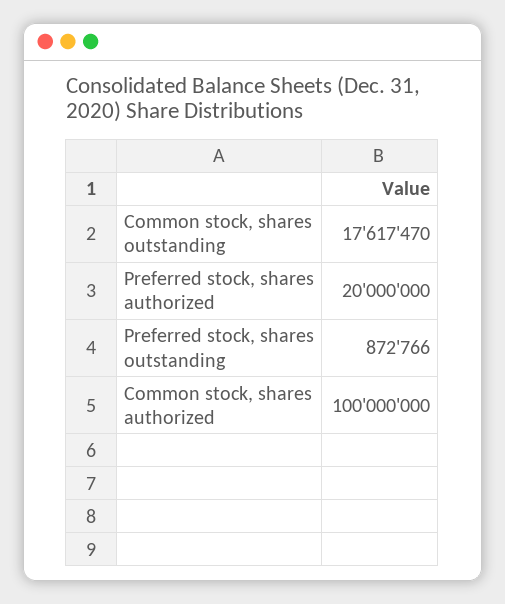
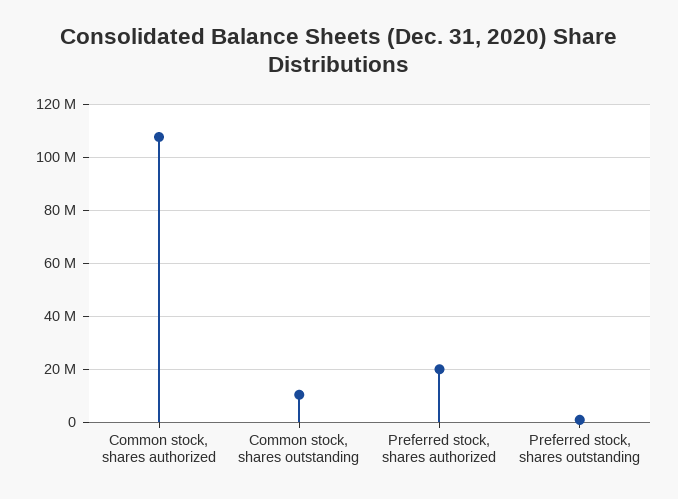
  {
-   "Common stock, shares outstanding": 17617470,
+   "Common stock, shares outstanding": 10000000,
    "Preferred stock, shares authorized": 20000000,
    "Preferred stock, shares outstanding": 872766,
-   "Common stock, shares authorized": 100000000
+   "Common stock, shares authorized": 107500000
  }

